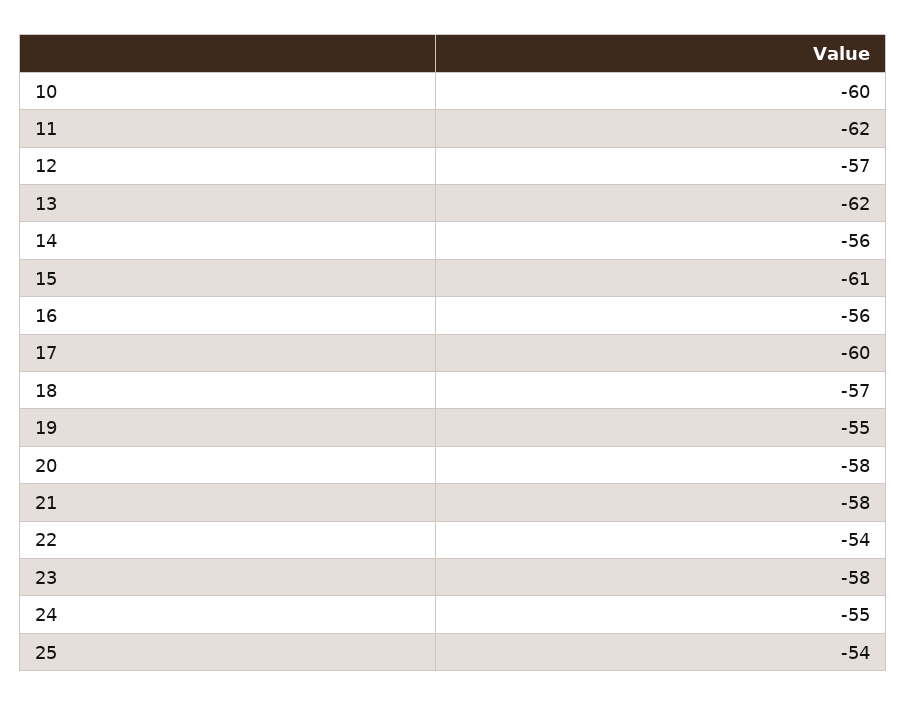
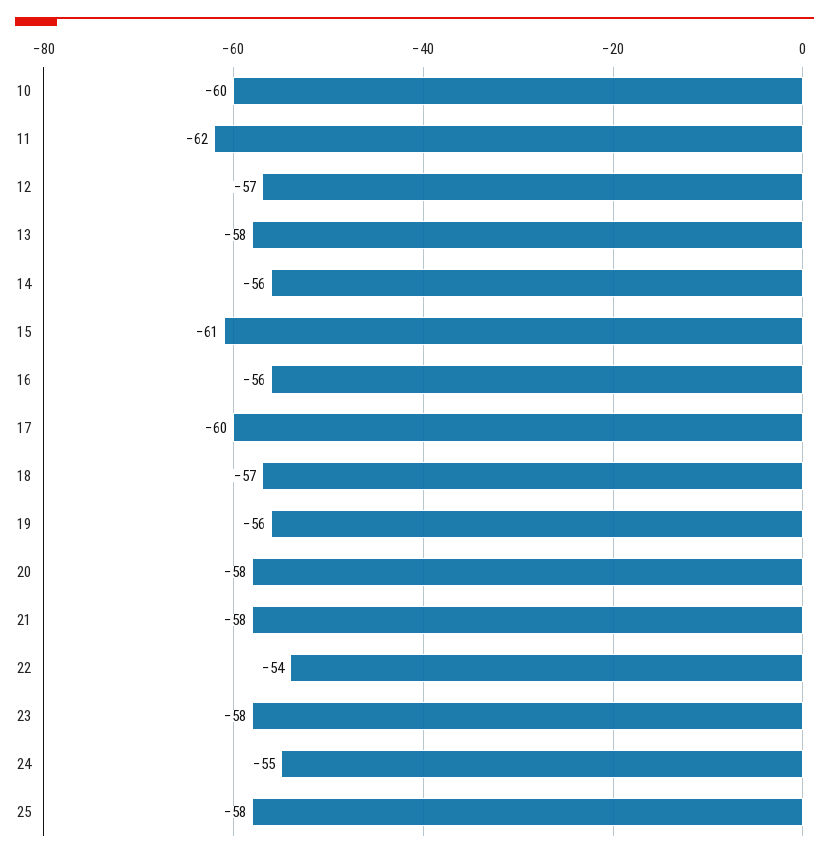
  {
    "10": -60,
    "11": -62,
    "12": -57,
-   "13": -62,
+   "13": -58,
    "14": -56,
    "15": -61,
    "16": -56,
    "17": -60,
    "18": -57,
-   "19": -55,
+   "19": -56,
    "20": -58,
    "21": -58,
    "22": -54,
    "23": -58,
    "24": -55,
-   "25": -54
+   "25": -58
  }

